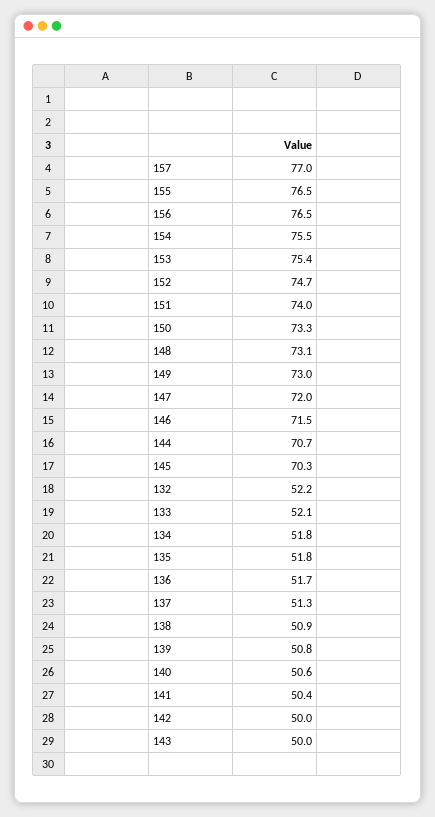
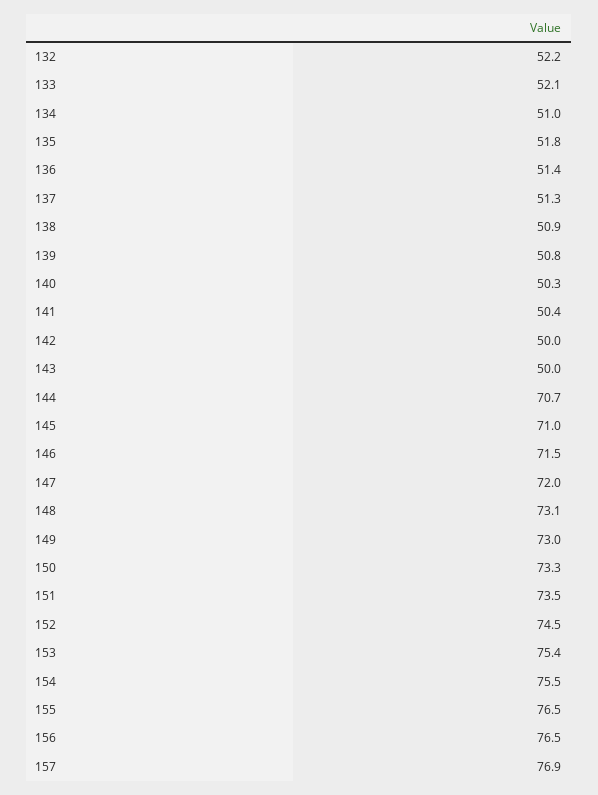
  {
-   "157": 77,
+   "157": 76.9,
    "155": 76.5,
    "156": 76.5,
    "154": 75.5,
    "153": 75.4,
-   "152": 74.7,
+   "152": 74.5,
-   "151": 74,
+   "151": 73.5,
    "150": 73.3,
    "148": 73.1,
    "149": 73,
    "147": 72,
    "146": 71.5,
    "144": 70.7,
-   "145": 70.3,
+   "145": 71,
    "132": 52.2,
    "133": 52.1,
-   "134": 51.8,
+   "134": 51,
    "135": 51.8,
-   "136": 51.7,
+   "136": 51.4,
    "137": 51.3,
    "138": 50.9,
    "139": 50.8,
-   "140": 50.6,
+   "140": 50.3,
    "141": 50.4,
    "142": 50,
    "143": 50
  }

